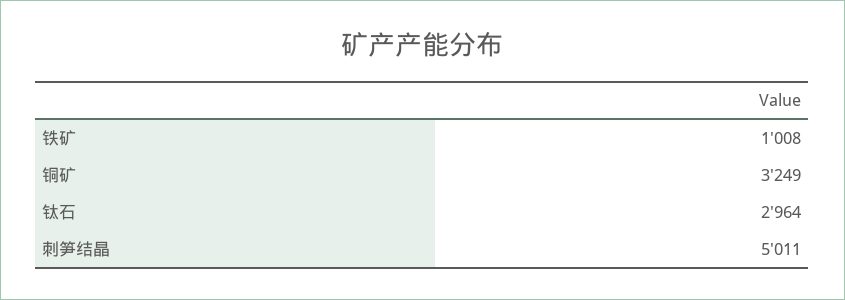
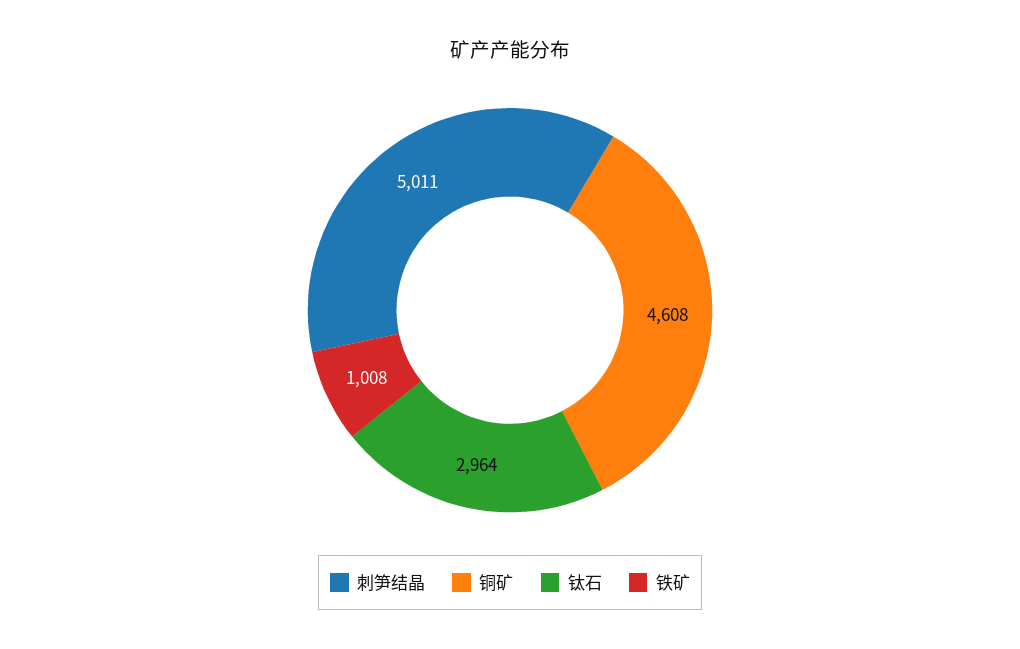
  {
    "铁矿": 1008,
-   "铜矿": 3249,
+   "铜矿": 4608,
    "钛石": 2964,
    "刺笋结晶": 5011
  }

